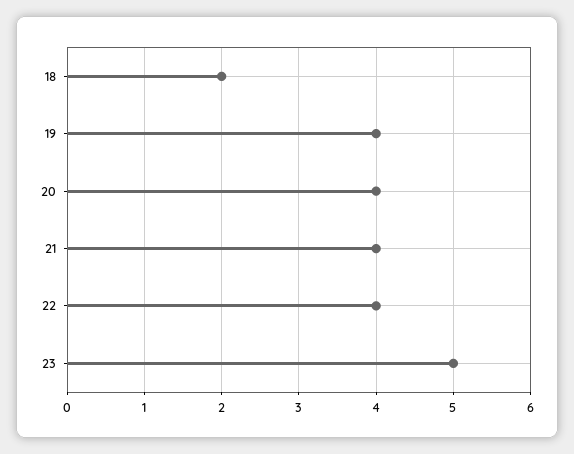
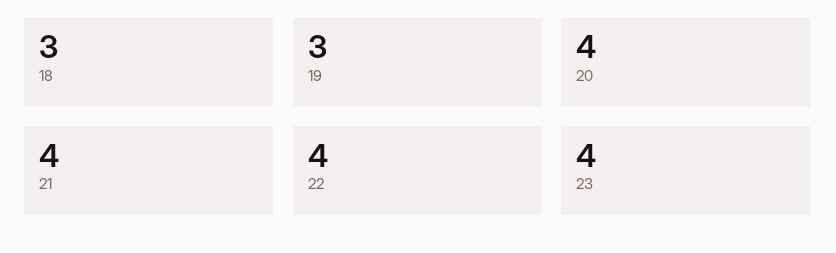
  {
-   "18": 2,
+   "18": 3,
-   "19": 4,
+   "19": 3,
    "20": 4,
    "21": 4,
    "22": 4,
-   "23": 5
+   "23": 4
  }

